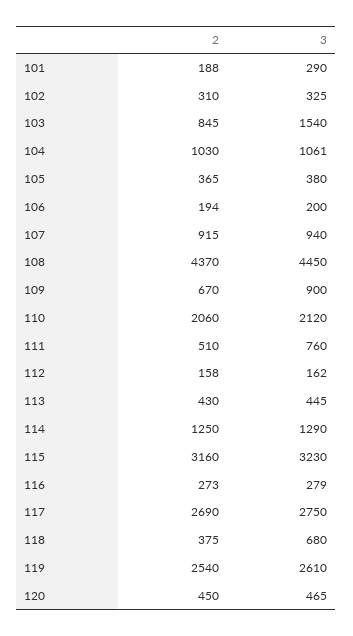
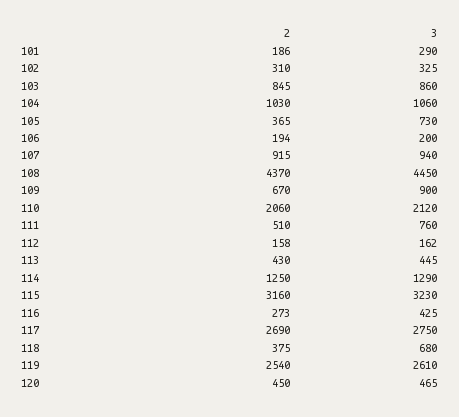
  {
    "2": {
-     "101": 188,
+     "101": 186,
      "102": 310,
      "103": 845,
      "104": 1030,
      "105": 365,
      "106": 194,
      "107": 915,
      "108": 4370,
      "109": 670,
      "110": 2060,
      "111": 510,
      "112": 158,
      "113": 430,
      "114": 1250,
      "115": 3160,
      "116": 273,
      "117": 2690,
      "118": 375,
      "119": 2540,
      "120": 450
    },
    "3": {
      "101": 290,
      "102": 325,
-     "103": 1540,
+     "103": 860,
-     "104": 1061,
+     "104": 1060,
-     "105": 380,
+     "105": 730,
      "106": 200,
      "107": 940,
      "108": 4450,
      "109": 900,
      "110": 2120,
      "111": 760,
      "112": 162,
      "113": 445,
      "114": 1290,
      "115": 3230,
-     "116": 279,
+     "116": 425,
      "117": 2750,
      "118": 680,
      "119": 2610,
      "120": 465
    }
  }

